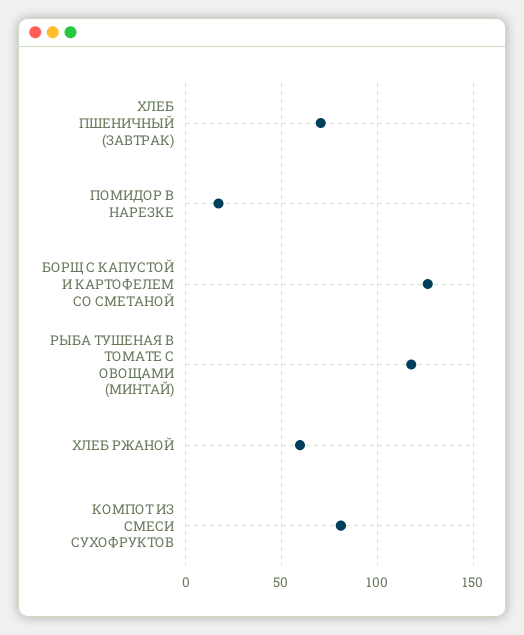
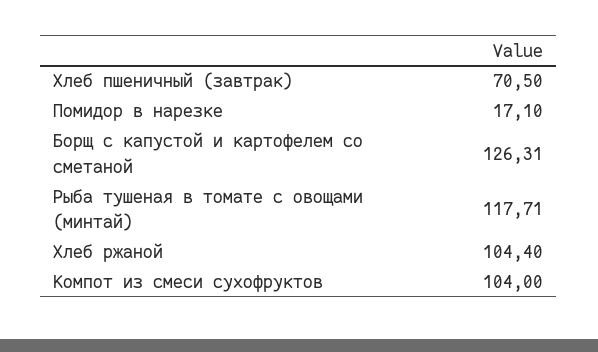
  {
    "ХЛЕБ ПШЕНИЧНЫЙ (ЗАВТРАК)": 70.5,
    "ПОМИДОР В НАРЕЗКЕ": 17.1,
    "БОРЩ С КАПУСТОЙ И КАРТОФЕЛЕМ СО СМЕТАНОЙ": 126.31,
    "РЫБА ТУШЕНАЯ В ТОМАТЕ С ОВОЩАМИ (МИНТАЙ)": 117.71,
-   "ХЛЕБ РЖАНОЙ": 60,
+   "ХЛЕБ РЖАНОЙ": 104.4,
-   "КОМПОТ ИЗ СМЕСИ СУХОФРУКТОВ": 80
+   "КОМПОТ ИЗ СМЕСИ СУХОФРУКТОВ": 104
  }

